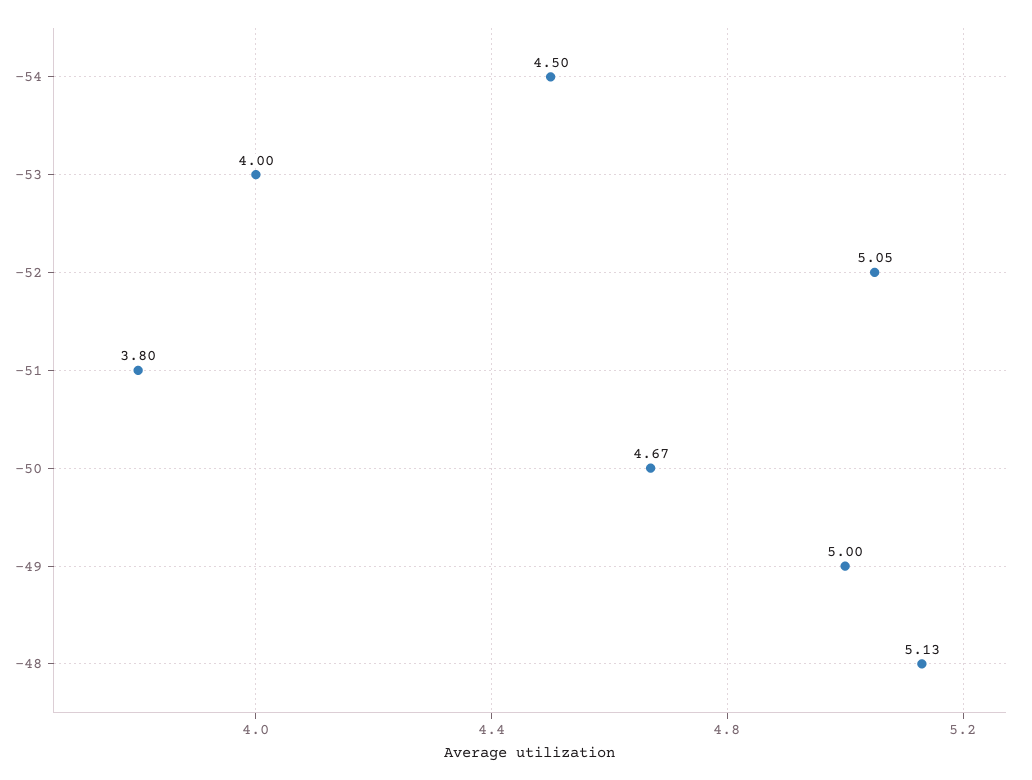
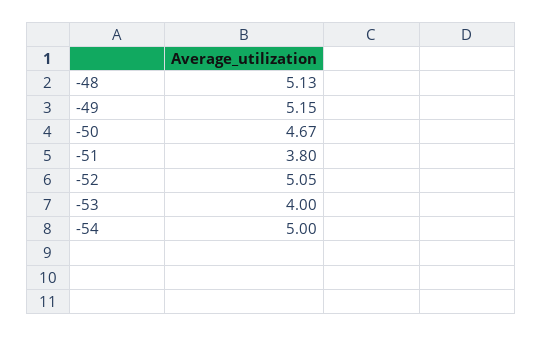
  {
-   "-54": 4.5,
+   "-54": 5,
    "-53": 4,
    "-52": 5.05,
    "-51": 3.8,
    "-50": 4.67,
-   "-49": 5,
+   "-49": 5.15,
    "-48": 5.13
  }

